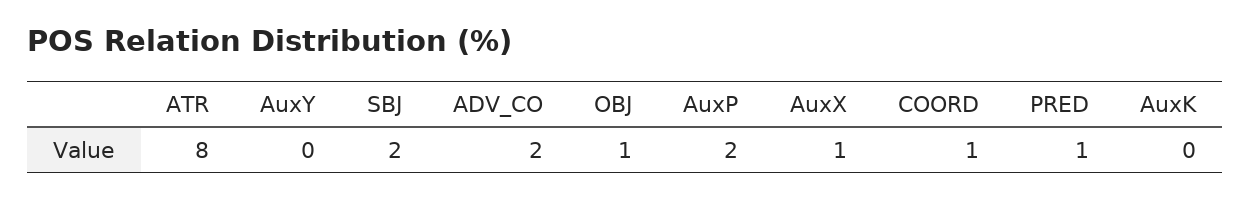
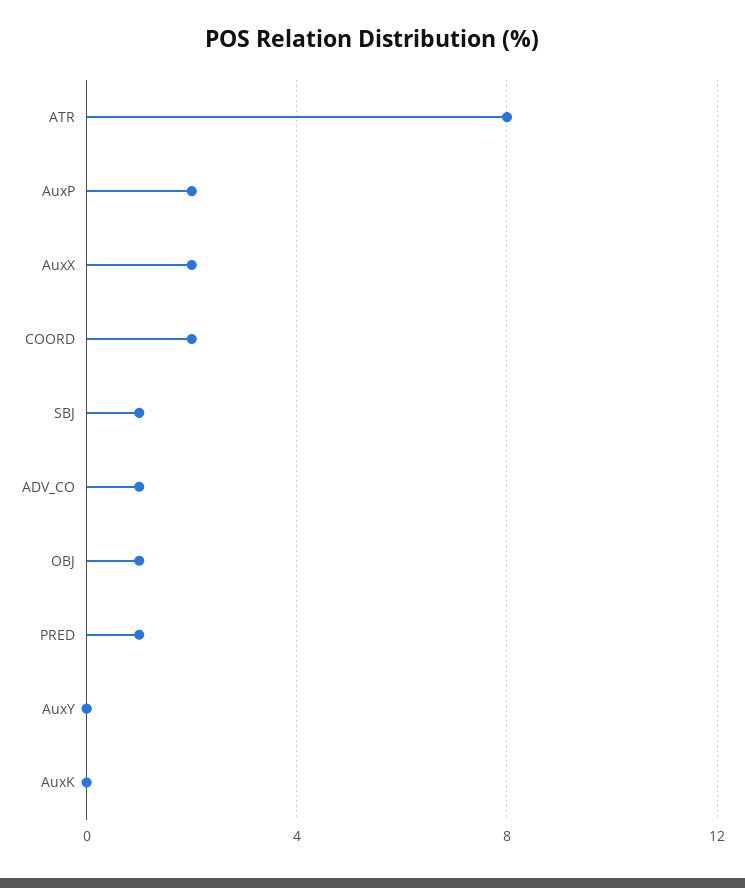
  {
    "ATR": 8,
    "AuxY": 0,
-   "SBJ": 2,
+   "SBJ": 1,
-   "ADV_CO": 2,
+   "ADV_CO": 1,
    "OBJ": 1,
    "AuxP": 2,
-   "AuxX": 1,
+   "AuxX": 2,
-   "COORD": 1,
+   "COORD": 2,
    "PRED": 1,
    "AuxK": 0
  }

